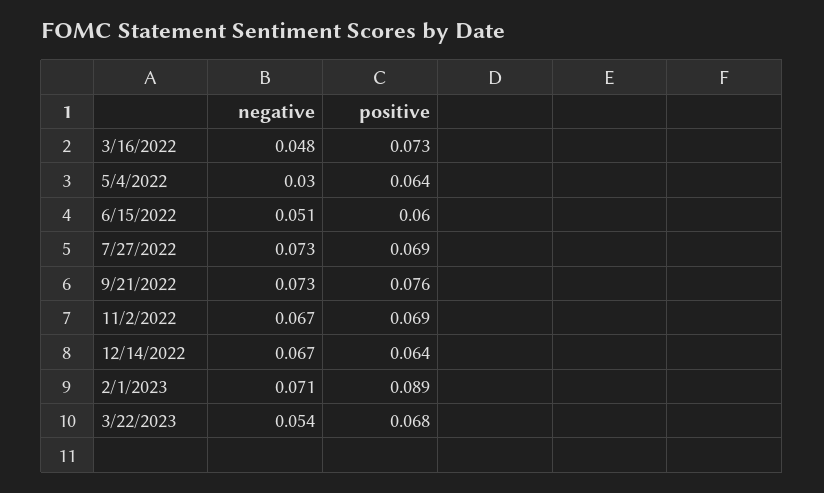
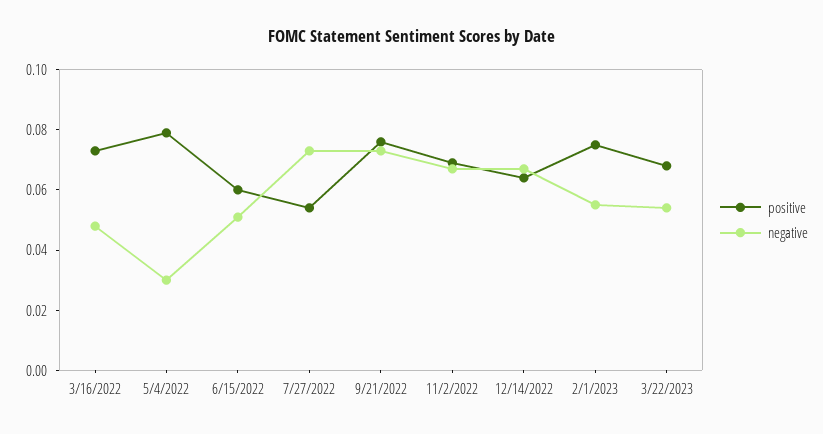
  {
    "negative": {
      "3/16/2022": 0.048,
      "5/4/2022": 0.03,
      "6/15/2022": 0.051,
      "7/27/2022": 0.073,
      "9/21/2022": 0.073,
      "11/2/2022": 0.067,
      "12/14/2022": 0.067,
-     "2/1/2023": 0.071,
+     "2/1/2023": 0.055,
      "3/22/2023": 0.054
    },
    "positive": {
      "3/16/2022": 0.073,
-     "5/4/2022": 0.064,
+     "5/4/2022": 0.08,
      "6/15/2022": 0.06,
-     "7/27/2022": 0.069,
+     "7/27/2022": 0.055,
      "9/21/2022": 0.076,
      "11/2/2022": 0.069,
      "12/14/2022": 0.064,
-     "2/1/2023": 0.089,
+     "2/1/2023": 0.075,
      "3/22/2023": 0.068
    }
  }

